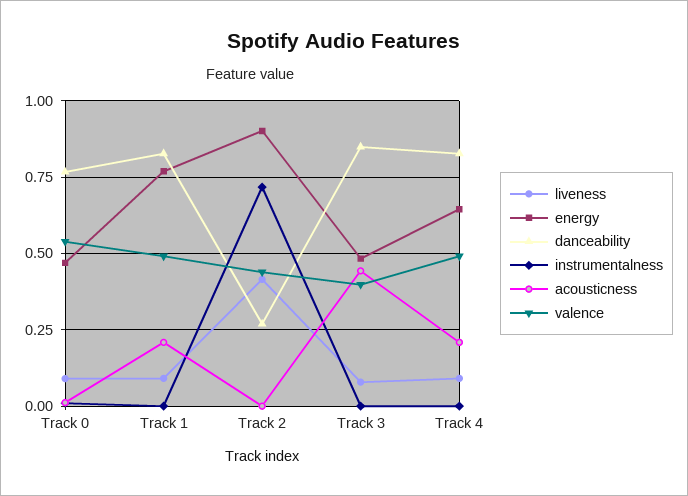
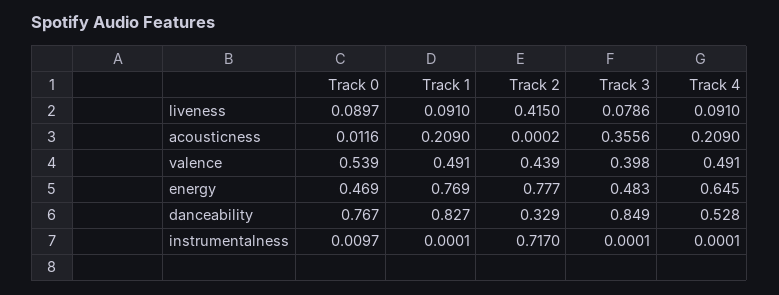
  {
    "liveness": {
      "Track 0": 0.0897,
      "Track 1": 0.091,
      "Track 2": 0.415,
      "Track 3": 0.0786,
      "Track 4": 0.091
    },
    "energy": {
      "Track 0": 0.469,
      "Track 1": 0.769,
-     "Track 2": 0.9,
+     "Track 2": 0.777,
      "Track 3": 0.483,
      "Track 4": 0.645
    },
    "danceability": {
      "Track 0": 0.767,
      "Track 1": 0.827,
-     "Track 2": 0.275,
+     "Track 2": 0.329,
      "Track 3": 0.849,
-     "Track 4": 0.825
+     "Track 4": 0.528
    },
    "instrumentalness": {
      "Track 0": 0.0097,
      "Track 1": 0.0001,
      "Track 2": 0.717,
      "Track 3": 0.0001,
      "Track 4": 0.0001
    },
    "acousticness": {
      "Track 0": 0.0116,
      "Track 1": 0.209,
      "Track 2": 0.0002,
-     "Track 3": 0.45,
+     "Track 3": 0.3556,
      "Track 4": 0.209
    },
    "valence": {
      "Track 0": 0.539,
      "Track 1": 0.491,
      "Track 2": 0.439,
      "Track 3": 0.398,
      "Track 4": 0.491
    }
  }

